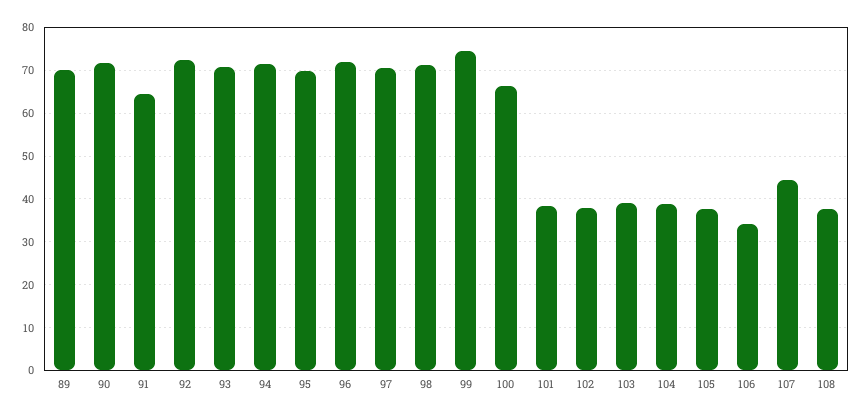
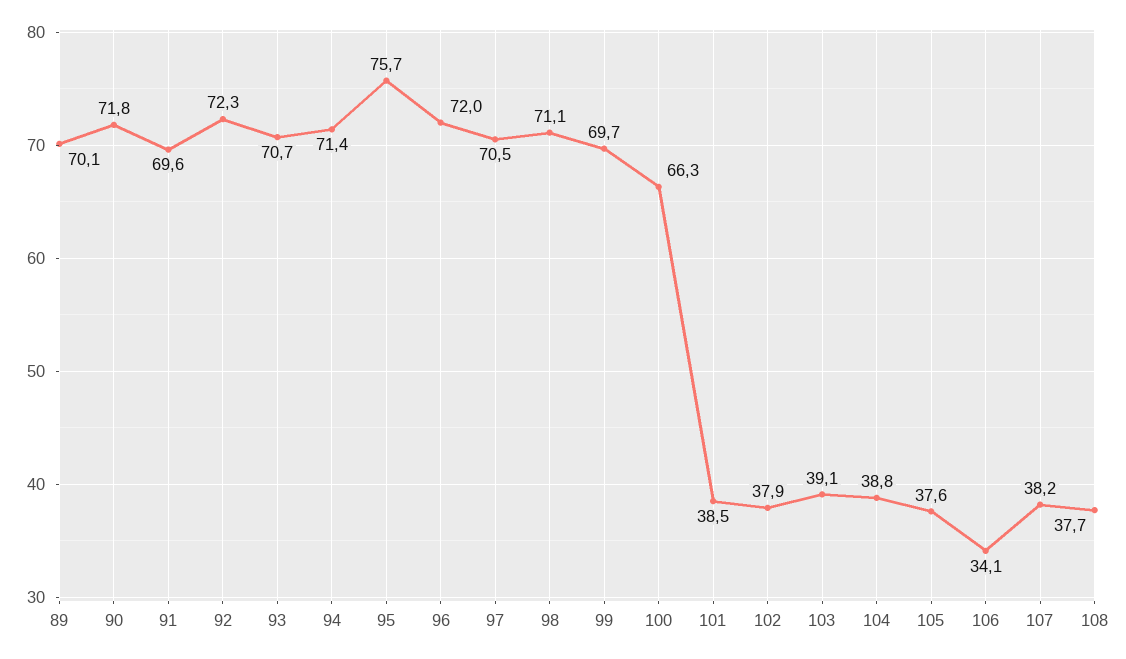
  {
    "89": 70.1,
    "90": 71.8,
-   "91": 64,
+   "91": 69.6,
    "92": 72.3,
    "93": 70.7,
    "94": 71.4,
-   "95": 70,
+   "95": 75.7,
    "96": 72,
    "97": 70.5,
    "98": 71.1,
-   "99": 74,
+   "99": 69.7,
    "100": 66.3,
    "101": 38.5,
    "102": 37.9,
    "103": 39.1,
    "104": 38.8,
    "105": 37.6,
    "106": 34.1,
-   "107": 44,
+   "107": 38.2,
    "108": 37.7
  }

